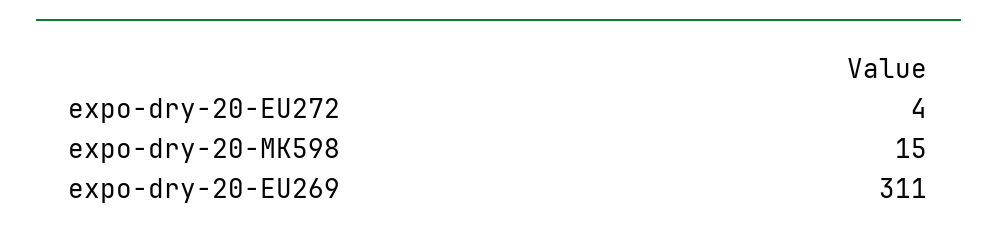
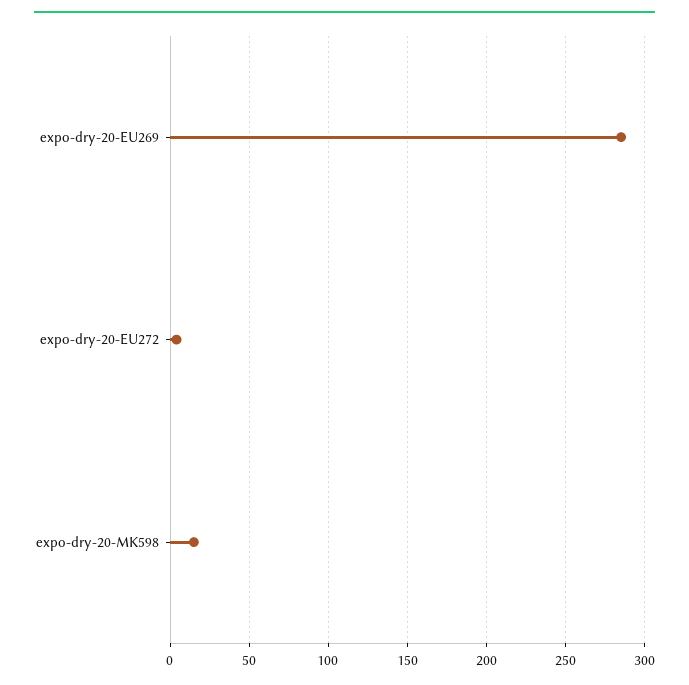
  {
    "expo-dry-20-EU272": 4,
    "expo-dry-20-MK598": 15,
-   "expo-dry-20-EU269": 311
+   "expo-dry-20-EU269": 285
  }

